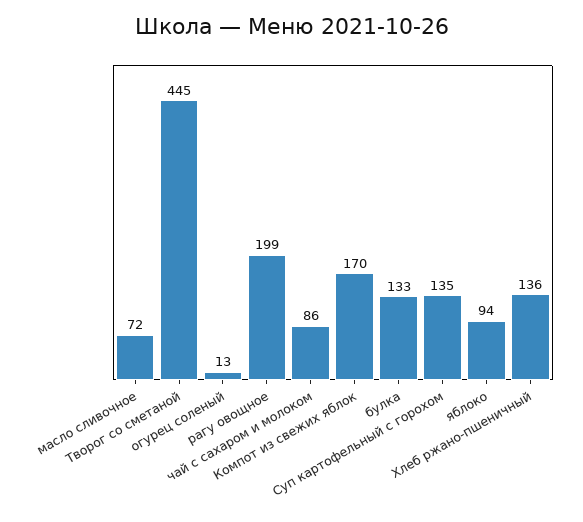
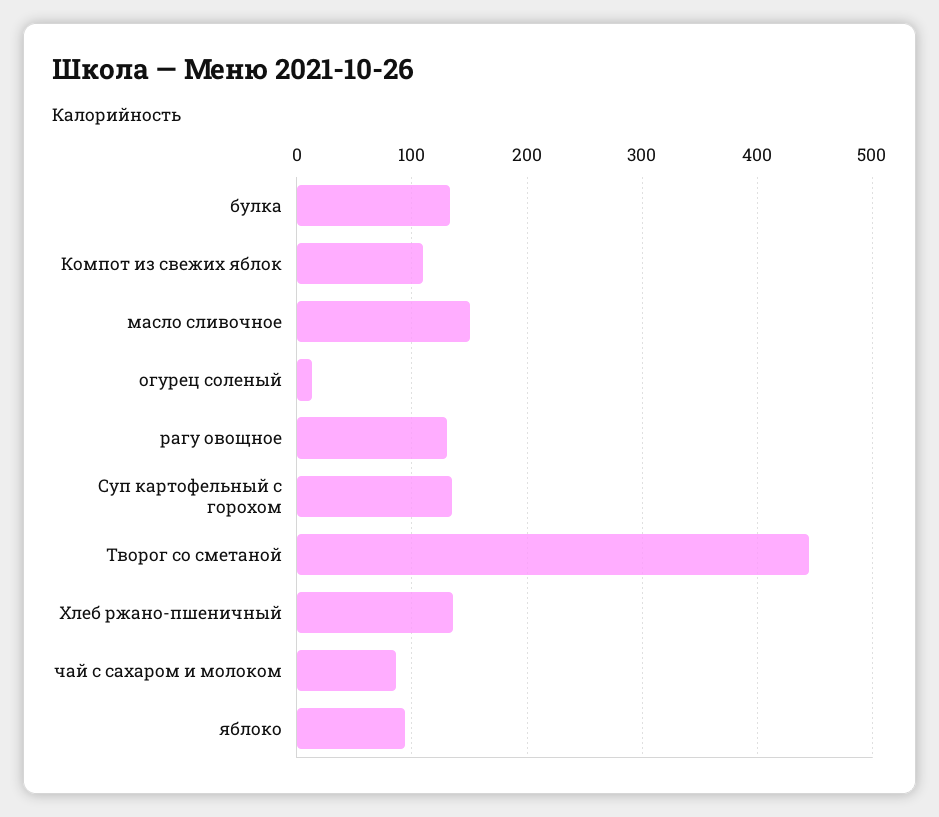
  {
-   "масло сливочное": 72,
+   "масло сливочное": 150,
    "Творог со сметаной": 445,
    "огурец соленый": 13,
-   "рагу овощное": 199,
+   "рагу овощное": 130,
    "чай с сахаром и молоком": 86,
-   "Компот из свежих яблок": 170,
+   "Компот из свежих яблок": 110,
    "булка": 133,
    "Суп картофельный с горохом": 135,
    "яблоко": 94,
    "Хлеб ржано-пшеничный": 136
  }

